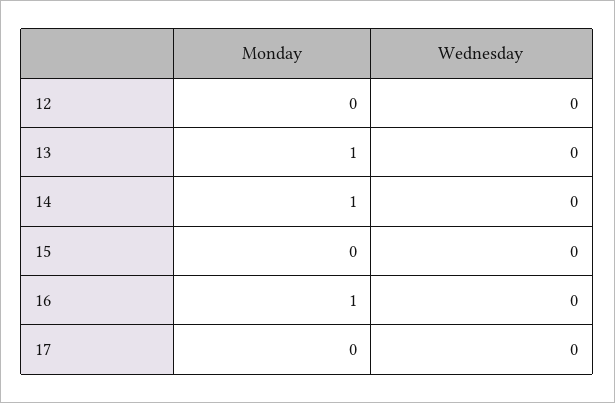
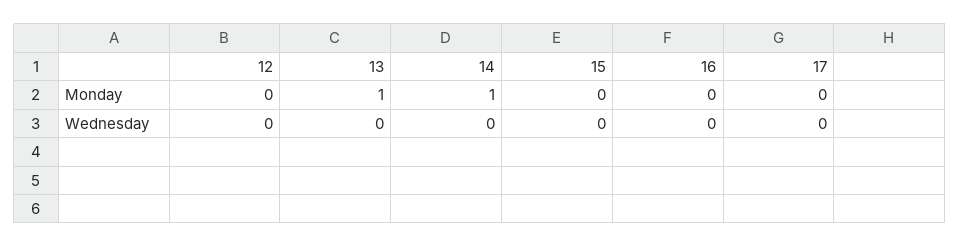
  {
    "Monday": {
      "12": 0,
      "13": 1,
      "14": 1,
      "15": 0,
-     "16": 1,
+     "16": 0,
      "17": 0
    },
    "Wednesday": {
      "12": 0,
      "13": 0,
      "14": 0,
      "15": 0,
      "16": 0,
      "17": 0
    }
  }

